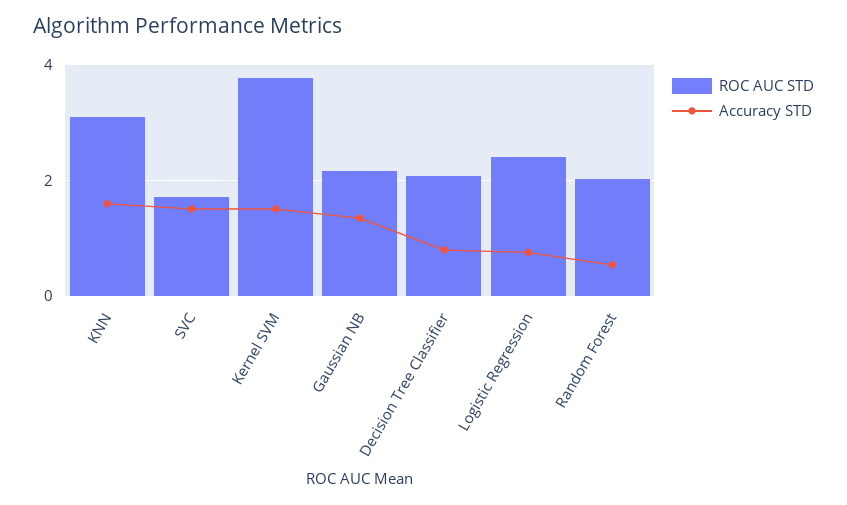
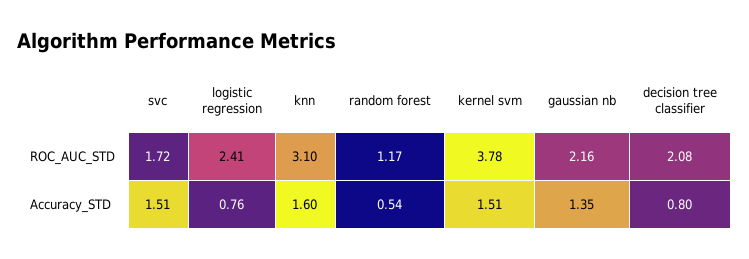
  {
    "ROC AUC STD": {
      "KNN": 3.1,
      "SVC": 1.72,
      "Kernel SVM": 3.78,
      "Gaussian NB": 2.16,
      "Decision Tree Classifier": 2.08,
      "Logistic Regression": 2.41,
-     "Random Forest": 2
+     "Random Forest": 1.17
    },
    "Accuracy STD": {
      "KNN": 1.6,
      "SVC": 1.51,
      "Kernel SVM": 1.51,
      "Gaussian NB": 1.35,
      "Decision Tree Classifier": 0.8,
      "Logistic Regression": 0.76,
      "Random Forest": 0.54
    }
  }

